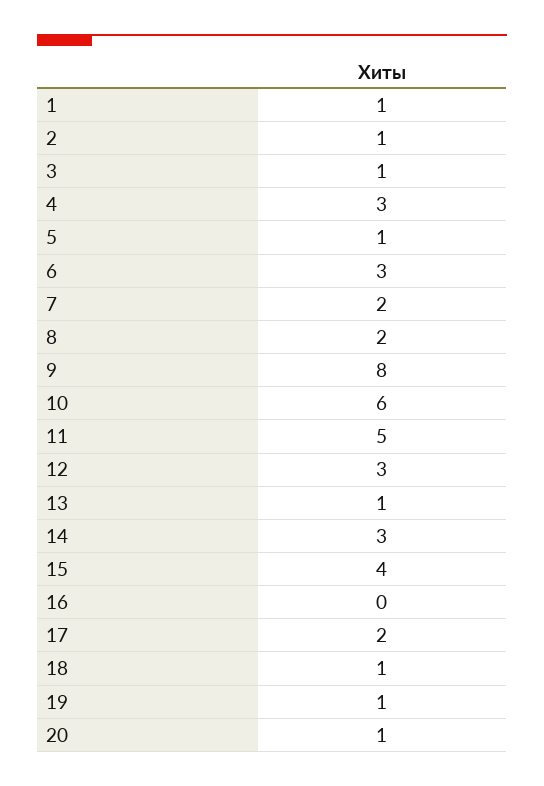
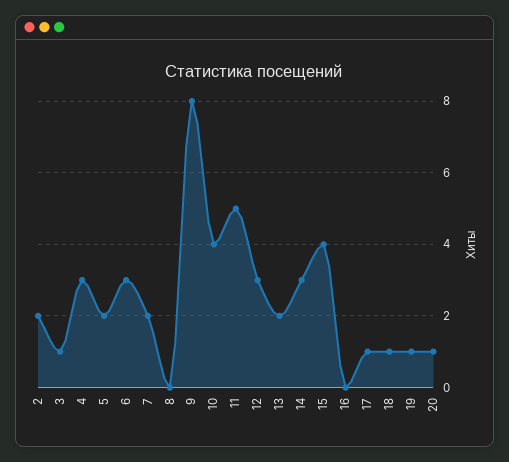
  {
-   "1": 1,
-   "2": 1,
+   "2": 2,
    "3": 1,
    "4": 3,
-   "5": 1,
+   "5": 2,
    "6": 3,
    "7": 2,
-   "8": 2,
+   "8": 0,
    "9": 8,
-   "10": 6,
+   "10": 4,
    "11": 5,
    "12": 3,
-   "13": 1,
+   "13": 2,
    "14": 3,
    "15": 4,
    "16": 0,
-   "17": 2,
+   "17": 1,
    "18": 1,
    "19": 1,
    "20": 1
  }

